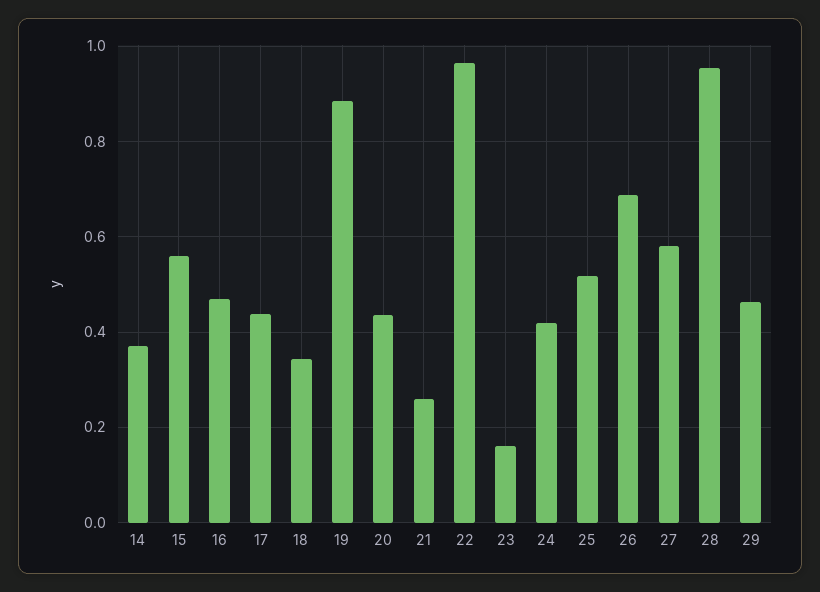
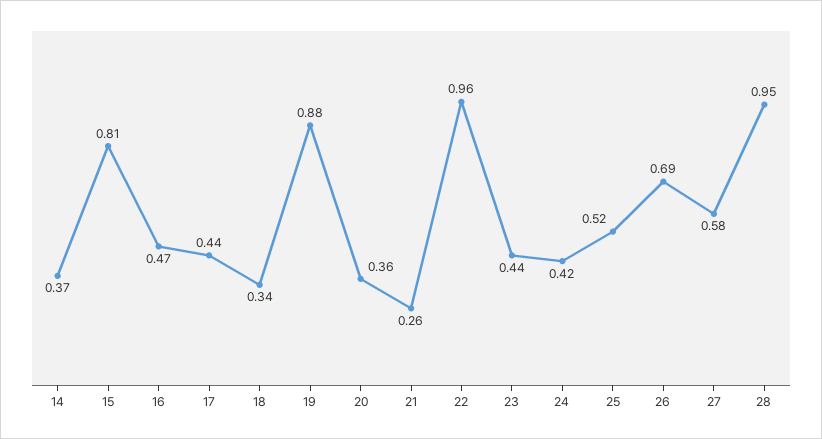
  {
    "14": 0.37,
-   "15": 0.56,
+   "15": 0.81,
    "16": 0.47,
    "17": 0.44,
    "18": 0.34,
    "19": 0.88,
-   "20": 0.44,
+   "20": 0.36,
    "21": 0.26,
    "22": 0.96,
-   "23": 0.16,
+   "23": 0.44,
    "24": 0.42,
    "25": 0.52,
    "26": 0.69,
    "27": 0.58,
-   "28": 0.95,
+   "28": 0.95
-   "29": 0.46
  }

